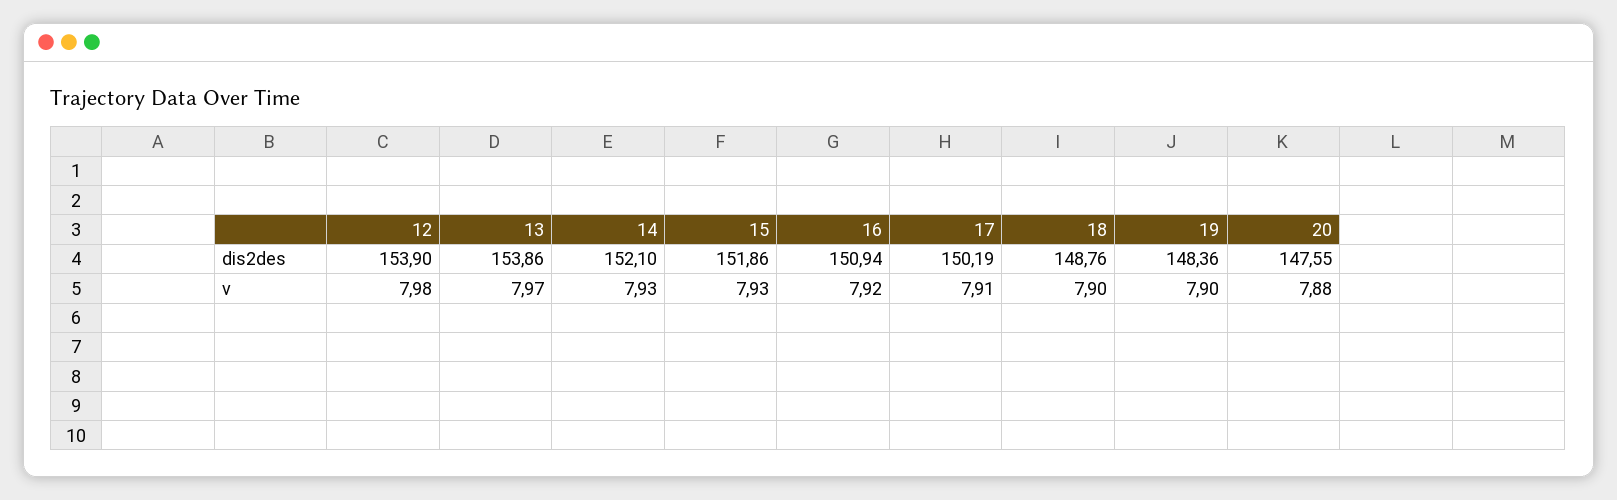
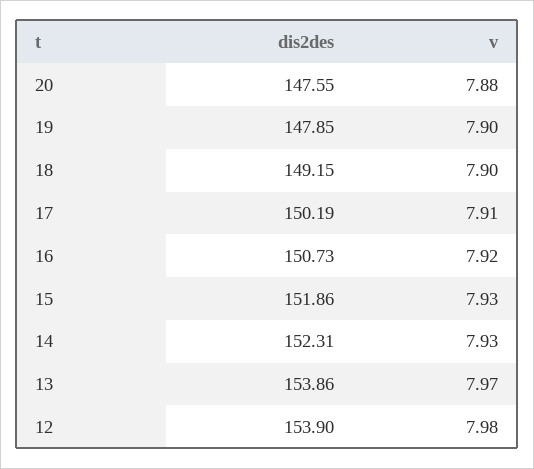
  {
    "12": {
      "dis2des": 153.9,
      "v": 7.98
    },
    "13": {
      "dis2des": 153.86,
      "v": 7.97
    },
    "14": {
-     "dis2des": 152.1,
+     "dis2des": 152.31,
      "v": 7.93
    },
    "15": {
      "dis2des": 151.86,
      "v": 7.93
    },
    "16": {
-     "dis2des": 150.94,
+     "dis2des": 150.73,
      "v": 7.92
    },
    "17": {
      "dis2des": 150.19,
      "v": 7.91
    },
    "18": {
-     "dis2des": 148.76,
+     "dis2des": 149.15,
      "v": 7.9
    },
    "19": {
-     "dis2des": 148.36,
+     "dis2des": 147.85,
      "v": 7.9
    },
    "20": {
      "dis2des": 147.55,
      "v": 7.88
    }
  }

